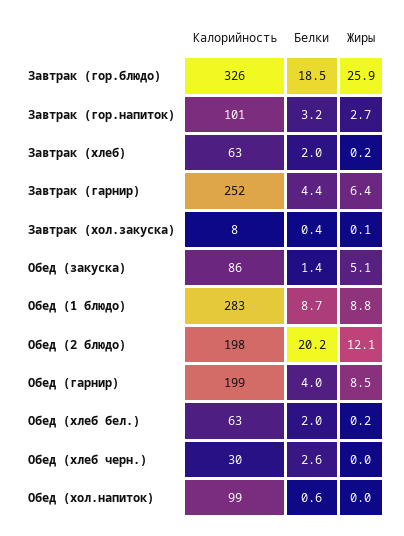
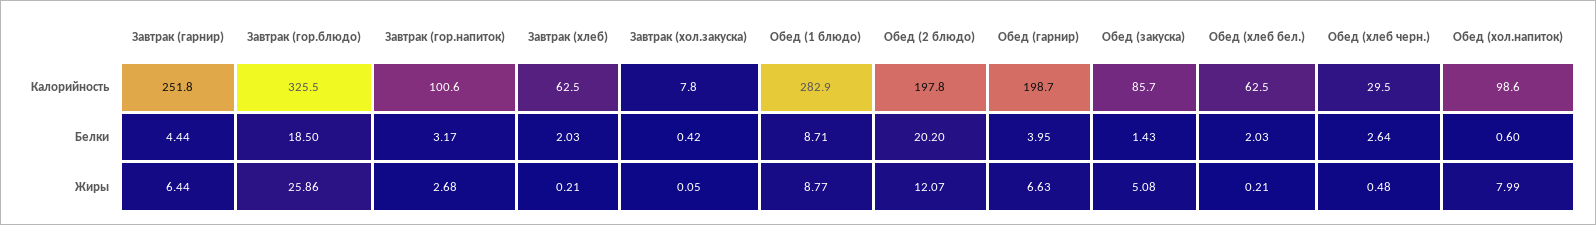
  {
    "Калорийность": {
      "Завтрак (гор.блюдо)": 325.5,
      "Завтрак (гор.напиток)": 100.6,
      "Завтрак (хлеб)": 62.5,
      "Завтрак (гарнир)": 251.8,
      "Завтрак (хол.закуска)": 7.8,
      "Обед (закуска)": 85.7,
      "Обед (1 блюдо)": 282.9,
      "Обед (2 блюдо)": 197.8,
      "Обед (гарнир)": 198.7,
      "Обед (хлеб бел.)": 62.5,
      "Обед (хлеб черн.)": 29.5,
      "Обед (хол.напиток)": 98.6
    },
    "Белки": {
      "Завтрак (гор.блюдо)": 18.5,
      "Завтрак (гор.напиток)": 3.17,
      "Завтрак (хлеб)": 2.03,
      "Завтрак (гарнир)": 4.44,
      "Завтрак (хол.закуска)": 0.42,
      "Обед (закуска)": 1.43,
      "Обед (1 блюдо)": 8.71,
      "Обед (2 блюдо)": 20.2,
      "Обед (гарнир)": 3.95,
      "Обед (хлеб бел.)": 2.03,
      "Обед (хлеб черн.)": 2.64,
      "Обед (хол.напиток)": 0.6
    },
    "Жиры": {
      "Завтрак (гор.блюдо)": 25.86,
      "Завтрак (гор.напиток)": 2.68,
      "Завтрак (хлеб)": 0.21,
      "Завтрак (гарнир)": 6.44,
      "Завтрак (хол.закуска)": 0.05,
      "Обед (закуска)": 5.08,
      "Обед (1 блюдо)": 8.77,
      "Обед (2 блюдо)": 12.07,
-     "Обед (гарнир)": 8.5,
+     "Обед (гарнир)": 6.63,
      "Обед (хлеб бел.)": 0.21,
-     "Обед (хлеб черн.)": 0,
+     "Обед (хлеб черн.)": 0.48,
-     "Обед (хол.напиток)": 0
+     "Обед (хол.напиток)": 7.99
    }
  }

